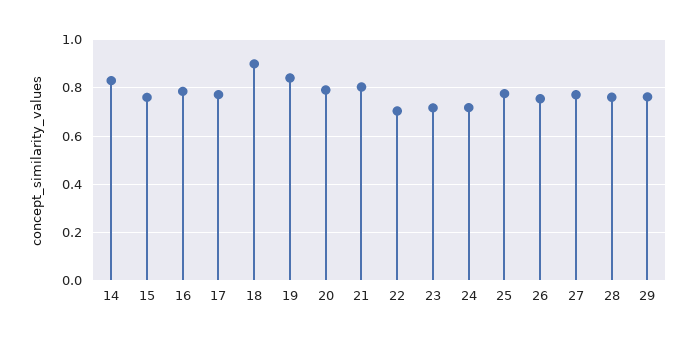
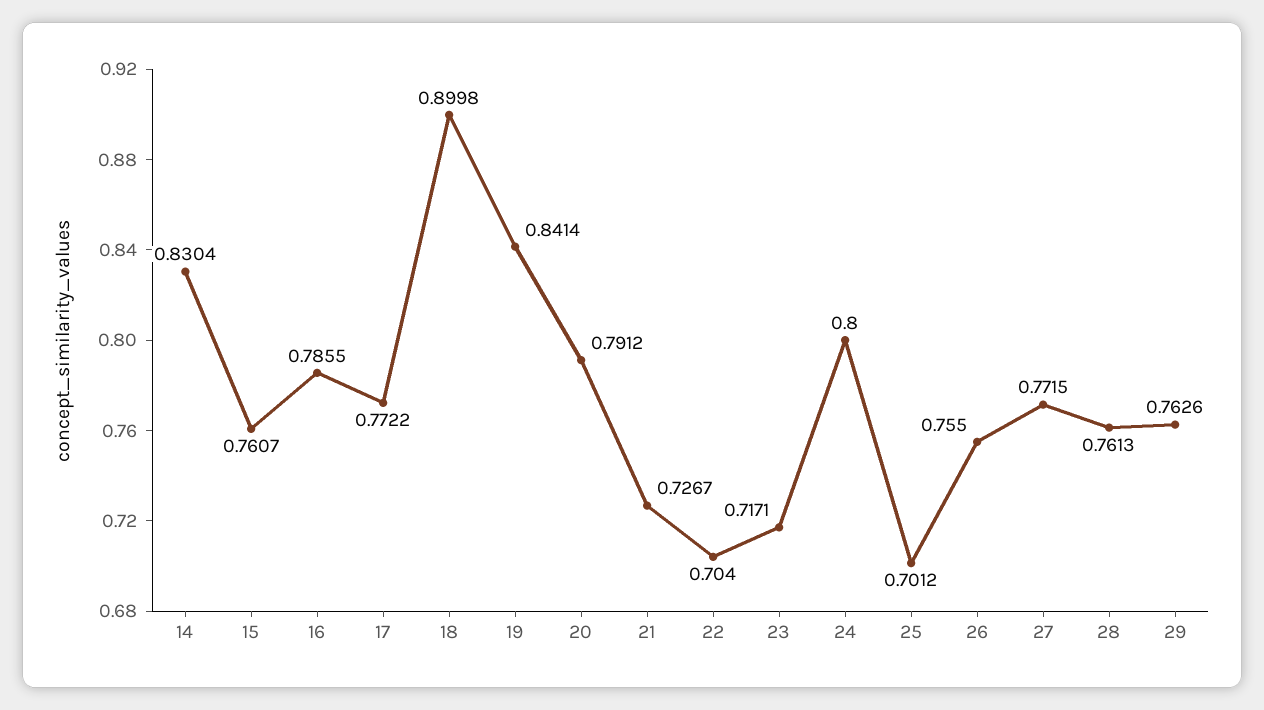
  {
    "14": 0.8304,
    "15": 0.7607,
    "16": 0.7855,
    "17": 0.7722,
    "18": 0.8998,
    "19": 0.8414,
    "20": 0.7912,
-   "21": 0.8,
+   "21": 0.7267,
    "22": 0.704,
    "23": 0.7171,
-   "24": 0.725,
+   "24": 0.8,
-   "25": 0.775,
+   "25": 0.7012,
    "26": 0.755,
    "27": 0.7715,
    "28": 0.7613,
    "29": 0.7626
  }

